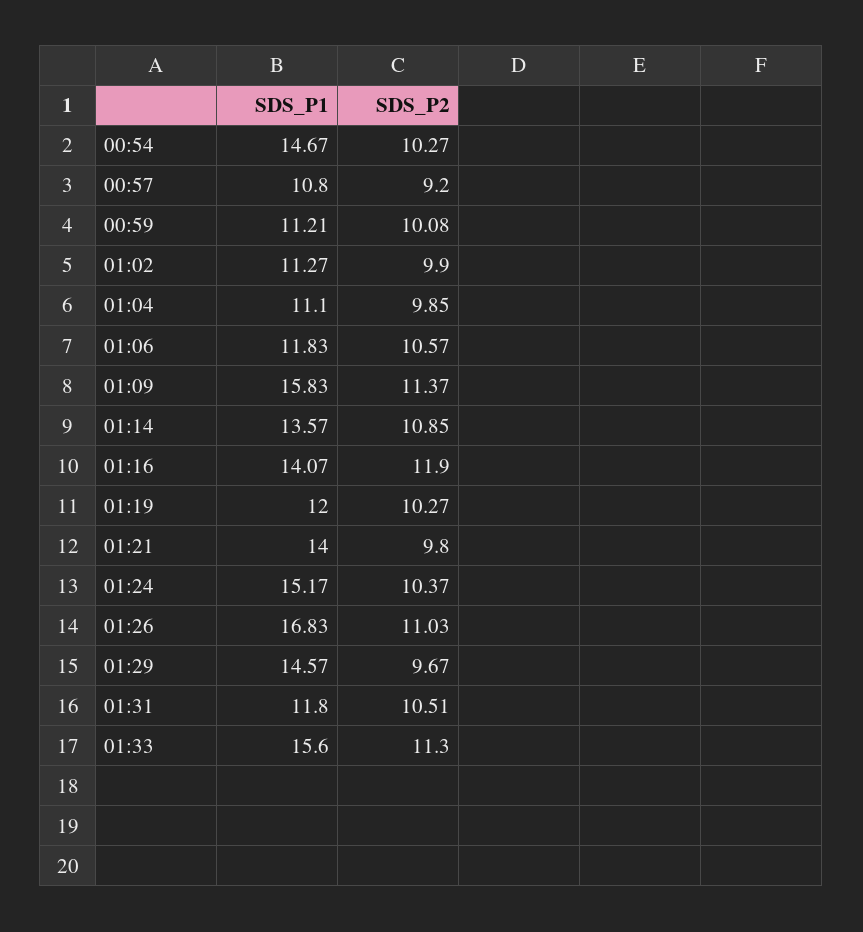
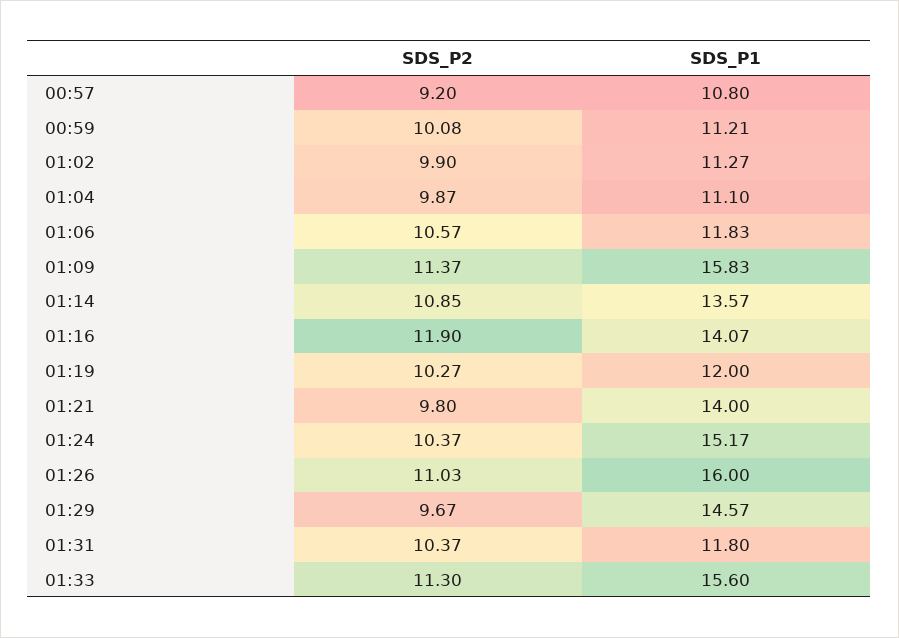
  {
    "SDS_P1": {
-     "00:54": 14.67,
      "00:57": 10.8,
      "00:59": 11.21,
      "01:02": 11.27,
      "01:04": 11.1,
      "01:06": 11.83,
      "01:09": 15.83,
      "01:14": 13.57,
      "01:16": 14.07,
      "01:19": 12,
      "01:21": 14,
      "01:24": 15.17,
-     "01:26": 16.83,
+     "01:26": 16,
      "01:29": 14.57,
      "01:31": 11.8,
      "01:33": 15.6
    },
    "SDS_P2": {
-     "00:54": 10.27,
      "00:57": 9.2,
      "00:59": 10.08,
      "01:02": 9.9,
-     "01:04": 9.85,
+     "01:04": 9.87,
      "01:06": 10.57,
      "01:09": 11.37,
      "01:14": 10.85,
      "01:16": 11.9,
      "01:19": 10.27,
      "01:21": 9.8,
      "01:24": 10.37,
      "01:26": 11.03,
      "01:29": 9.67,
-     "01:31": 10.51,
+     "01:31": 10.37,
      "01:33": 11.3
    }
  }

